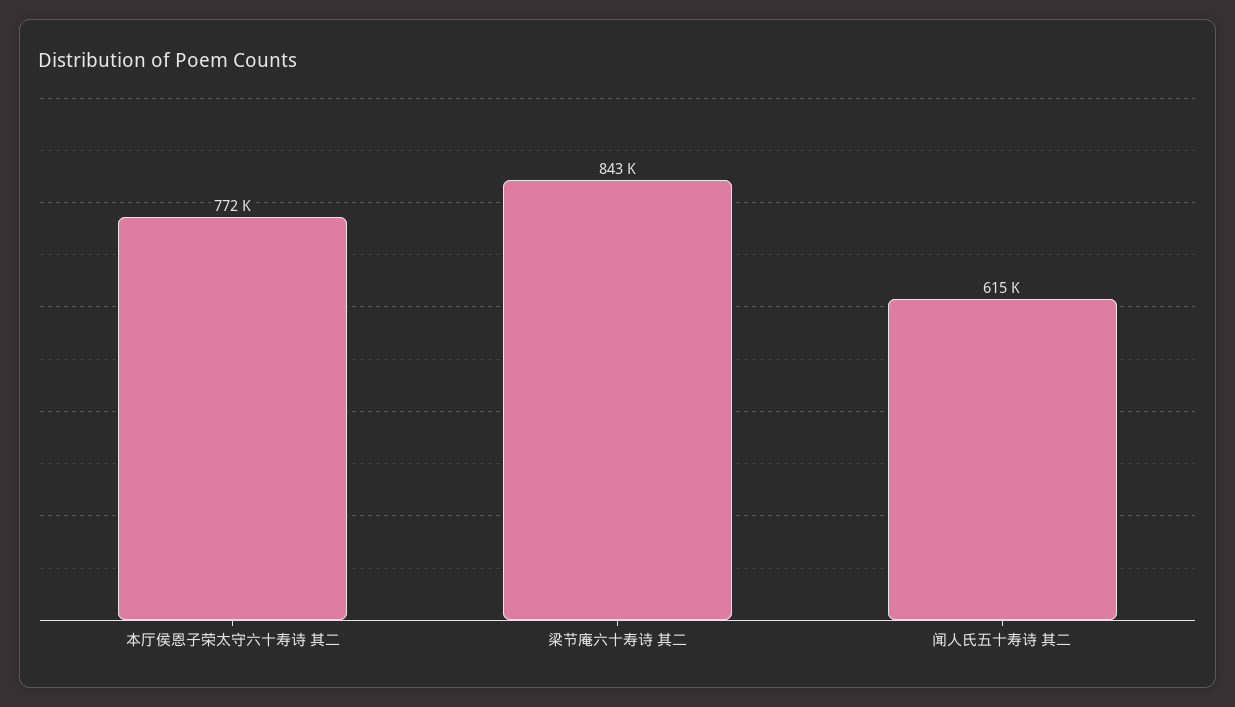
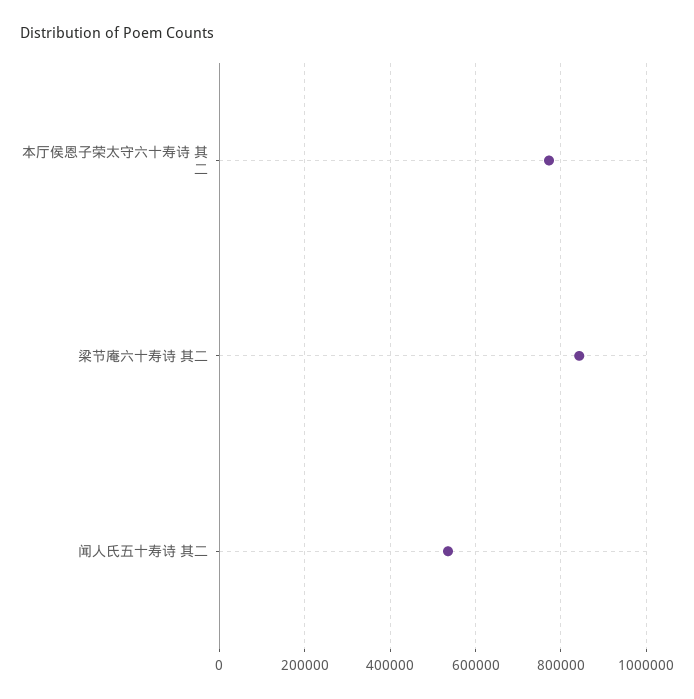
  {
    "本厅侯恩子荣太守六十寿诗 其二": 772000,
    "梁节庵六十寿诗 其二": 843000,
-   "闻人氏五十寿诗 其二": 615000
+   "闻人氏五十寿诗 其二": 540000
  }

